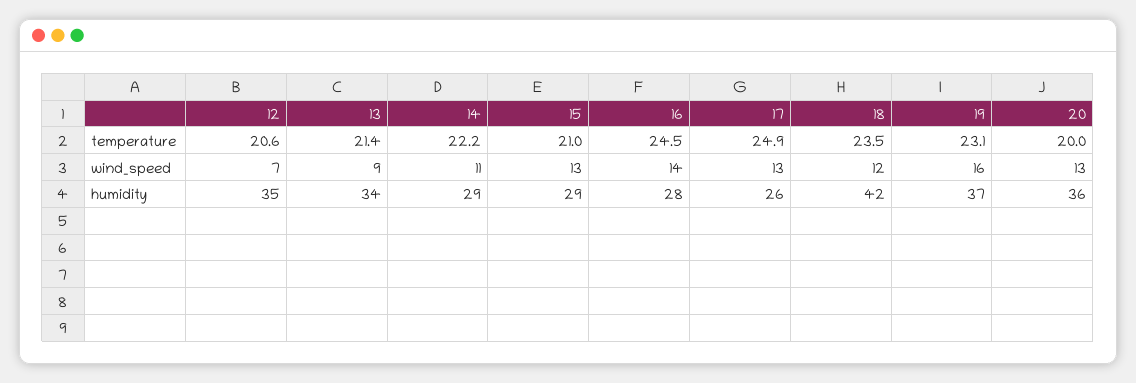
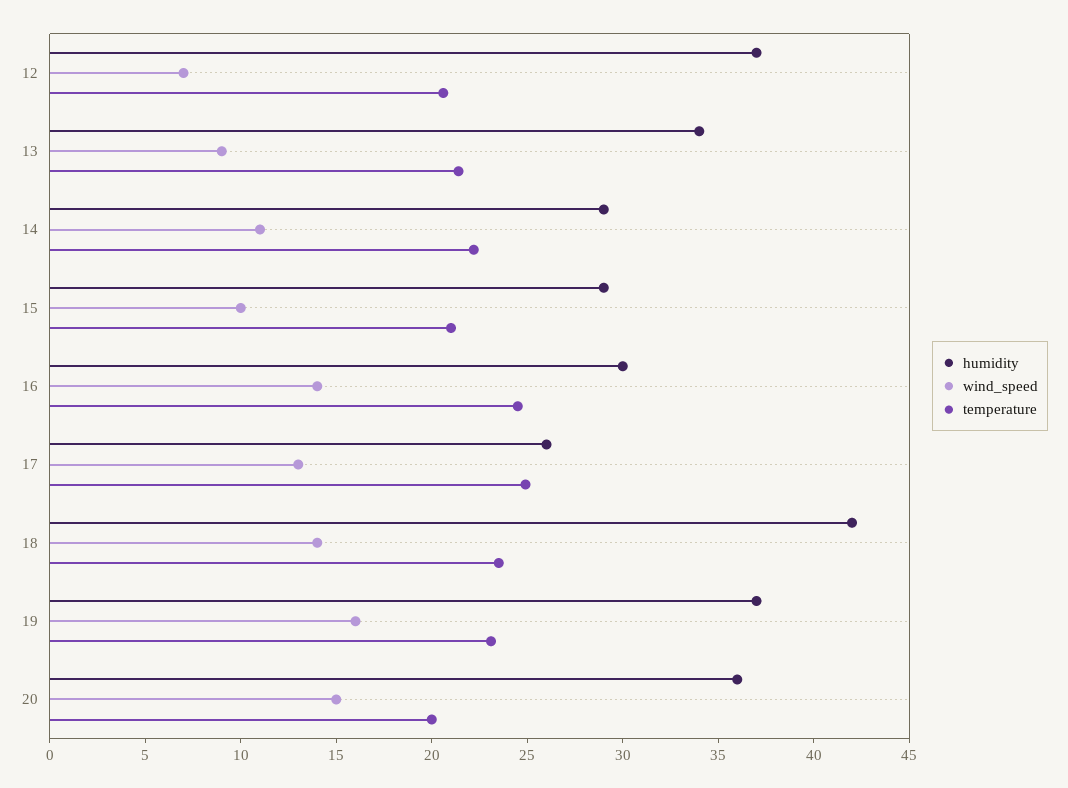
  {
    "temperature": {
      "12": 20.6,
      "13": 21.4,
      "14": 22.2,
      "15": 21,
      "16": 24.5,
      "17": 24.9,
      "18": 23.5,
      "19": 23.1,
      "20": 20
    },
    "wind_speed": {
      "12": 7,
      "13": 9,
      "14": 11,
-     "15": 13,
+     "15": 10,
      "16": 14,
      "17": 13,
-     "18": 12,
+     "18": 14,
      "19": 16,
-     "20": 13
+     "20": 15
    },
    "humidity": {
-     "12": 35,
+     "12": 37,
      "13": 34,
      "14": 29,
      "15": 29,
-     "16": 28,
+     "16": 30,
      "17": 26,
      "18": 42,
      "19": 37,
      "20": 36
    }
  }

